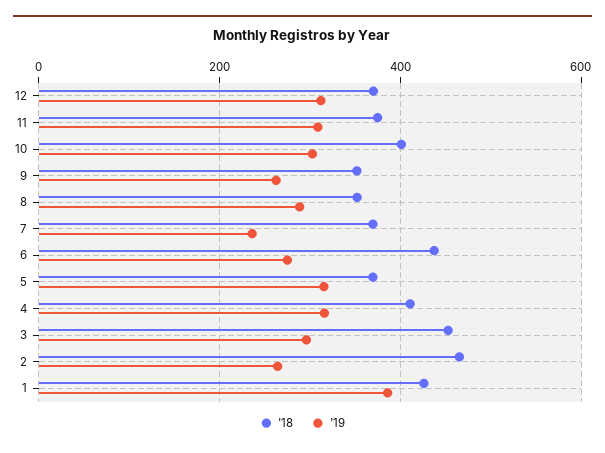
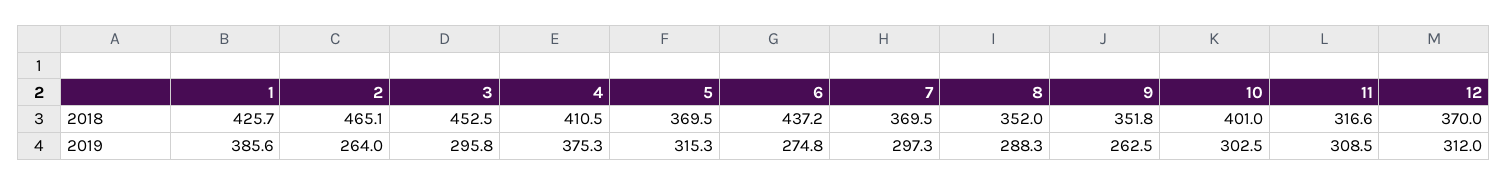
  {
    "'18": {
      "12": 370,
-     "11": 380,
+     "11": 316.6,
      "10": 401,
      "9": 351.8,
      "8": 352,
      "7": 369.5,
      "6": 437.2,
      "5": 369.5,
      "4": 410.5,
      "3": 452.5,
      "2": 465.1,
      "1": 425.7
    },
    "'19": {
      "12": 312,
      "11": 308.5,
      "10": 302.5,
      "9": 262.5,
      "8": 288.3,
-     "7": 240,
+     "7": 297.3,
      "6": 274.8,
      "5": 315.3,
-     "4": 320,
+     "4": 375.3,
      "3": 295.8,
      "2": 264,
      "1": 385.6
    }
  }

